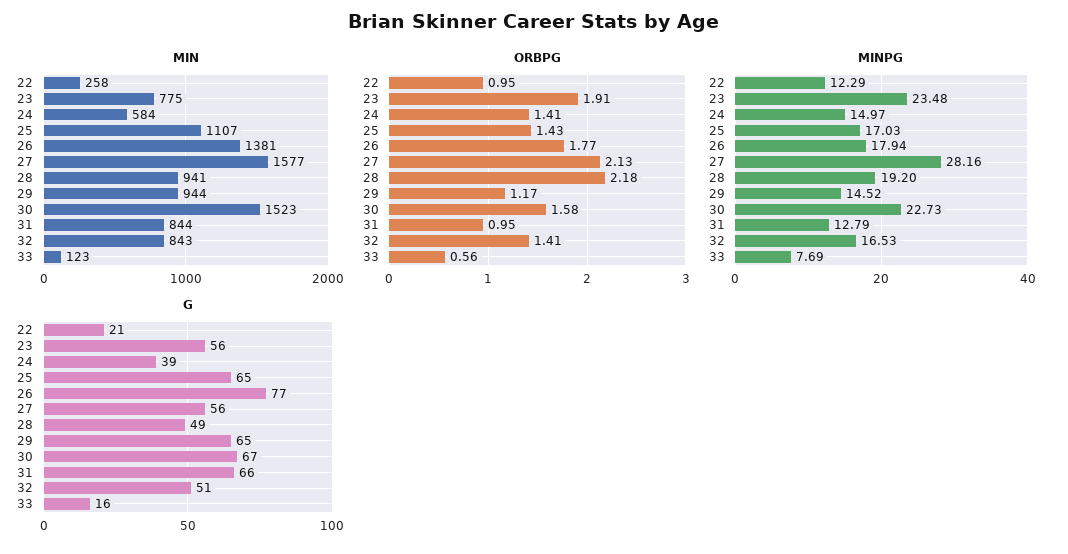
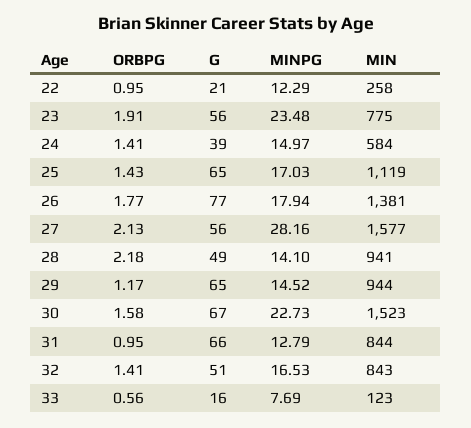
  {
    "MIN": {
      "22": 258,
      "23": 775,
      "24": 584,
-     "25": 1107,
+     "25": 1119,
      "26": 1381,
      "27": 1577,
      "28": 941,
      "29": 944,
      "30": 1523,
      "31": 844,
      "32": 843,
      "33": 123
    },
    "ORBPG": {
      "22": 0.95,
      "23": 1.91,
      "24": 1.41,
      "25": 1.43,
      "26": 1.77,
      "27": 2.13,
      "28": 2.18,
      "29": 1.17,
      "30": 1.58,
      "31": 0.95,
      "32": 1.41,
      "33": 0.56
    },
    "MINPG": {
      "22": 12.29,
      "23": 23.48,
      "24": 14.97,
      "25": 17.03,
      "26": 17.94,
      "27": 28.16,
-     "28": 19.2,
+     "28": 14.1,
      "29": 14.52,
      "30": 22.73,
      "31": 12.79,
      "32": 16.53,
      "33": 7.69
    },
    "G": {
      "22": 21,
      "23": 56,
      "24": 39,
      "25": 65,
      "26": 77,
      "27": 56,
      "28": 49,
      "29": 65,
      "30": 67,
      "31": 66,
      "32": 51,
      "33": 16
    }
  }

